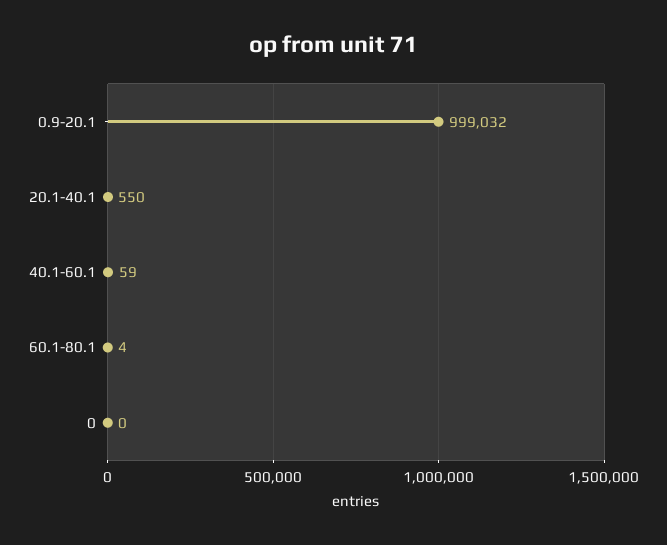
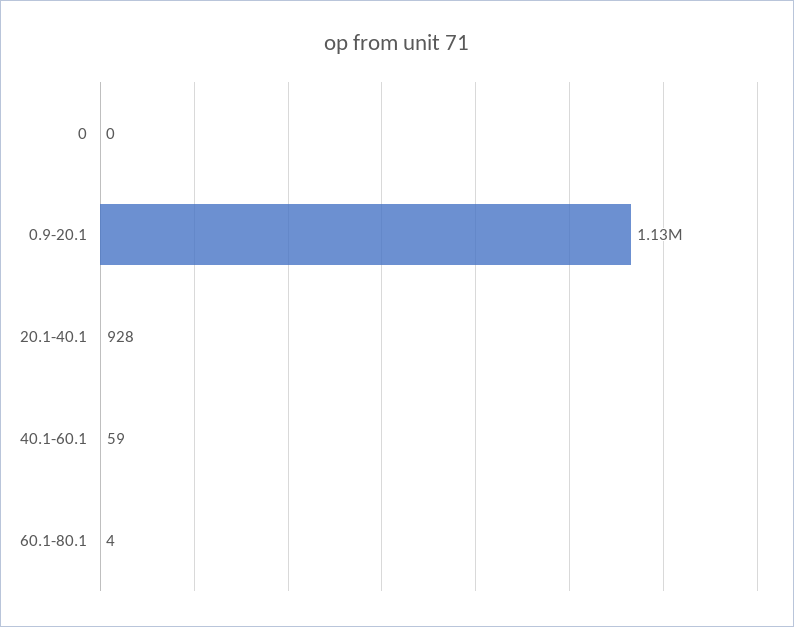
  {
-   "0.9-20.1": 999032,
+   "0.9-20.1": 1130000,
-   "20.1-40.1": 550,
+   "20.1-40.1": 928,
    "40.1-60.1": 59,
    "60.1-80.1": 4,
    "0": 0
  }

